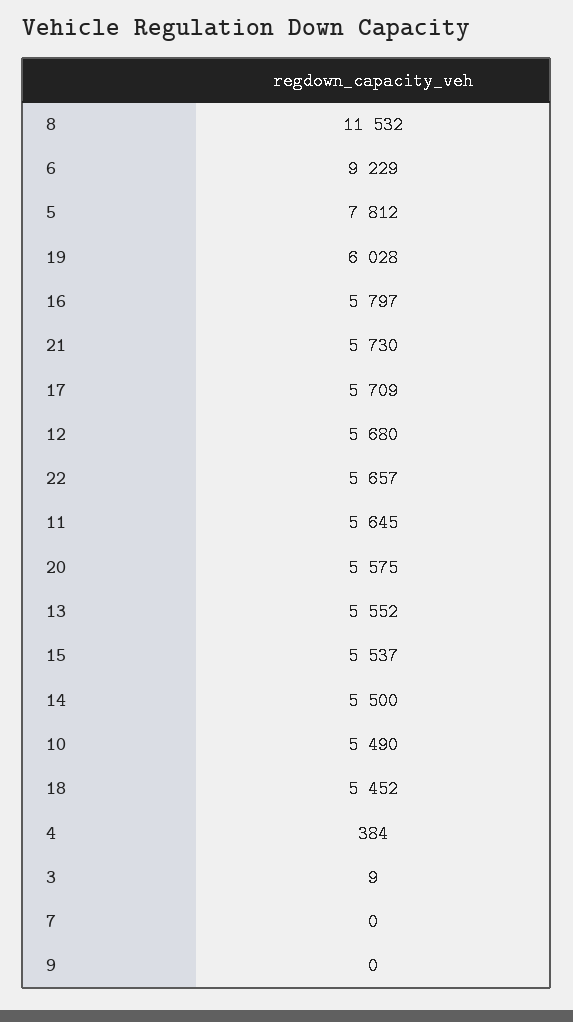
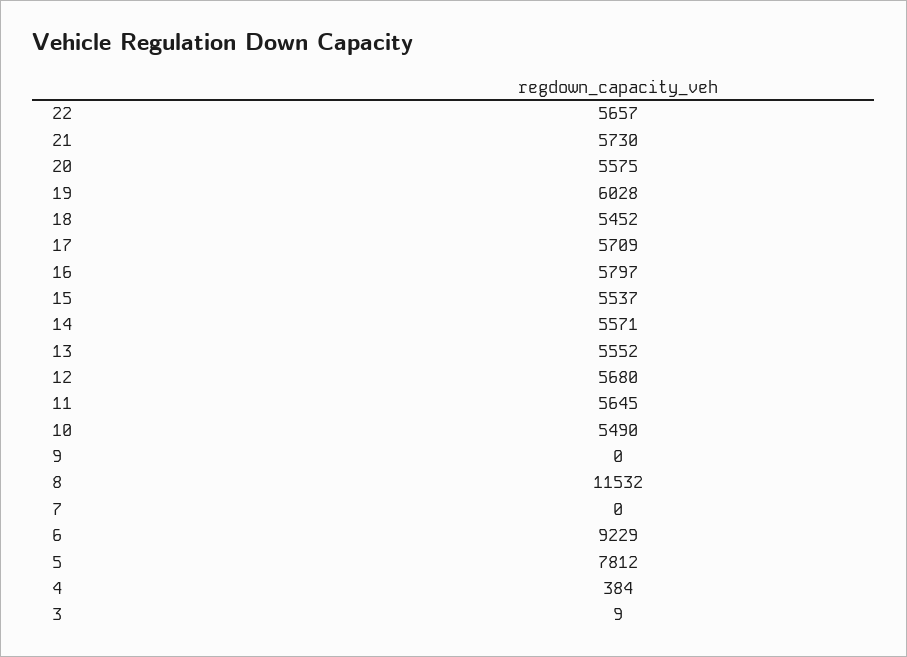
  {
    "8": 11532,
    "6": 9229,
    "5": 7812,
    "19": 6028,
    "16": 5797,
    "21": 5730,
    "17": 5709,
    "12": 5680,
    "22": 5657,
    "11": 5645,
    "20": 5575,
    "13": 5552,
    "15": 5537,
-   "14": 5500,
+   "14": 5571,
    "10": 5490,
    "18": 5452,
    "4": 384,
    "3": 9,
    "7": 0,
    "9": 0
  }

